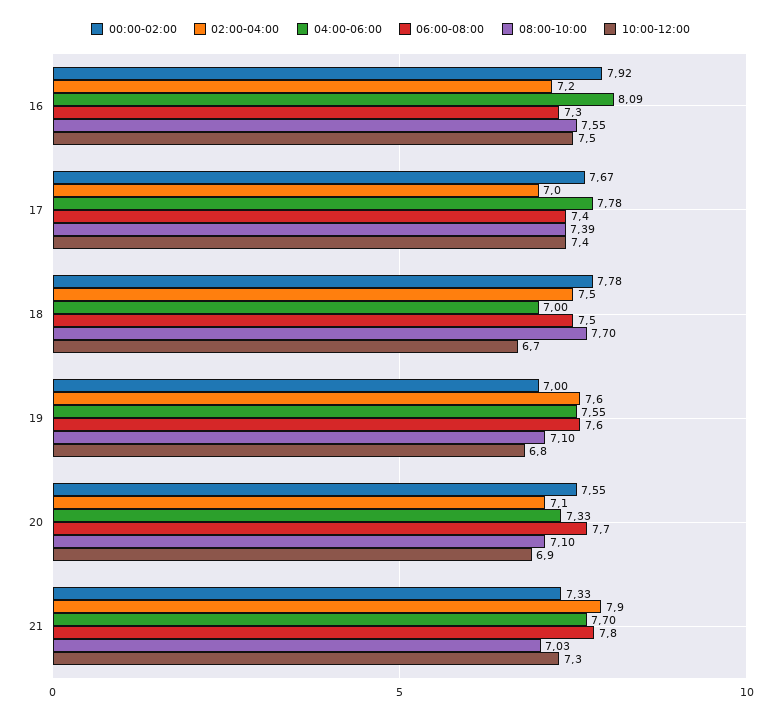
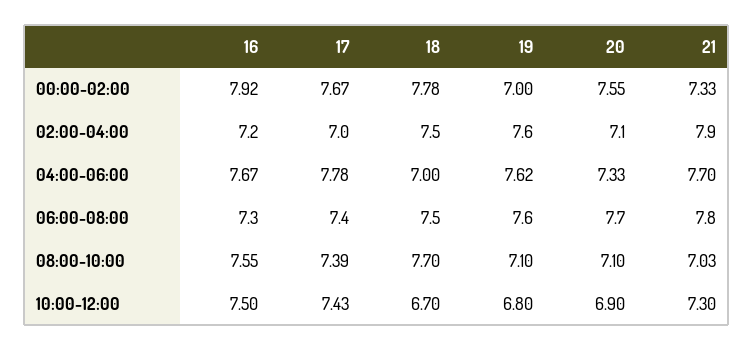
  {
    "00:00-02:00": {
      "16": 7.92,
      "17": 7.67,
      "18": 7.78,
      "19": 7,
      "20": 7.55,
      "21": 7.33
    },
    "02:00-04:00": {
      "16": 7.2,
      "17": 7,
      "18": 7.5,
      "19": 7.6,
      "20": 7.1,
      "21": 7.9
    },
    "04:00-06:00": {
-     "16": 8.09,
+     "16": 7.67,
      "17": 7.78,
      "18": 7,
-     "19": 7.55,
+     "19": 7.62,
      "20": 7.33,
      "21": 7.7
    },
    "06:00-08:00": {
      "16": 7.3,
      "17": 7.4,
      "18": 7.5,
      "19": 7.6,
      "20": 7.7,
      "21": 7.8
    },
    "08:00-10:00": {
      "16": 7.55,
      "17": 7.39,
      "18": 7.7,
      "19": 7.1,
      "20": 7.1,
      "21": 7.03
    },
    "10:00-12:00": {
      "16": 7.5,
-     "17": 7.4,
+     "17": 7.43,
      "18": 6.7,
      "19": 6.8,
      "20": 6.9,
      "21": 7.3
    }
  }

